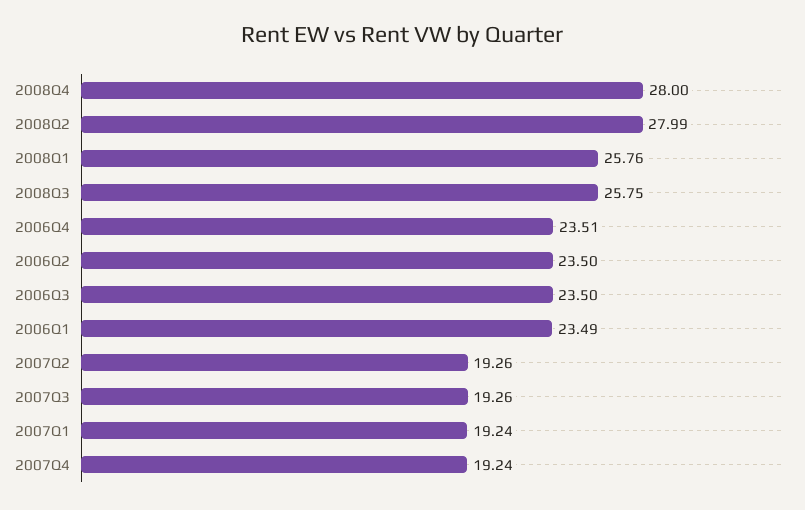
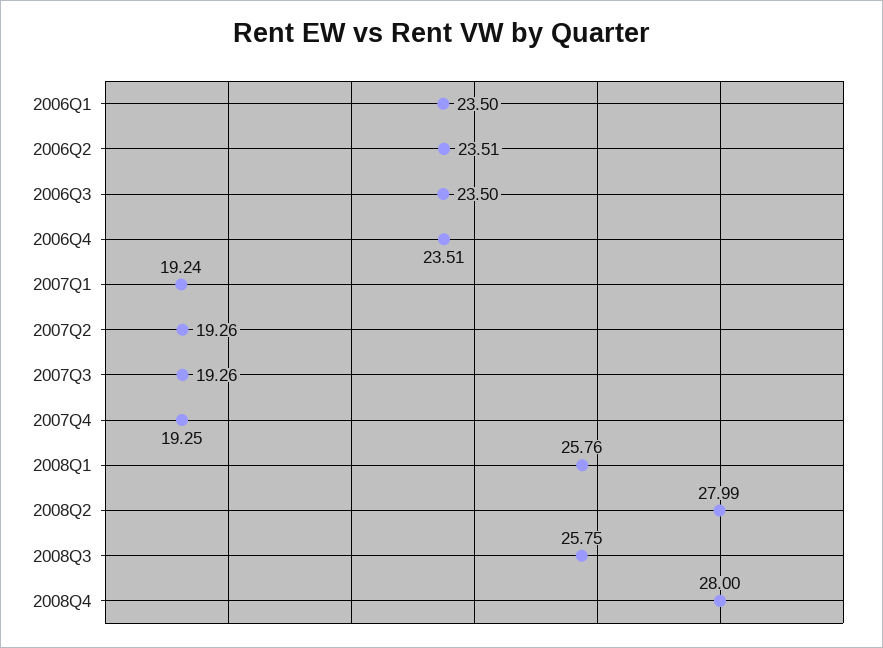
  {
    "2008Q4": 28,
    "2008Q2": 27.99,
    "2008Q1": 25.76,
    "2008Q3": 25.75,
    "2006Q4": 23.51,
-   "2006Q2": 23.5,
+   "2006Q2": 23.51,
    "2006Q3": 23.5,
-   "2006Q1": 23.49,
+   "2006Q1": 23.5,
    "2007Q2": 19.26,
    "2007Q3": 19.26,
    "2007Q1": 19.24,
-   "2007Q4": 19.24
+   "2007Q4": 19.25
  }

